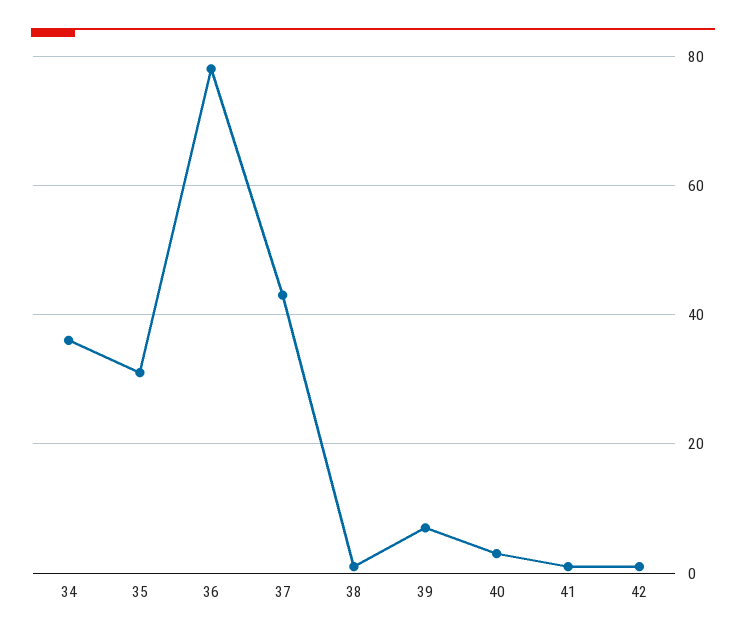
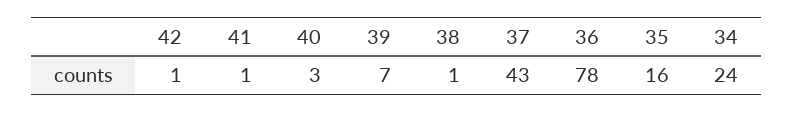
  {
-   "34": 35,
+   "34": 24,
-   "35": 30,
+   "35": 16,
    "36": 78,
    "37": 43,
    "38": 1,
    "39": 7,
    "40": 3,
    "41": 1,
    "42": 1
  }

